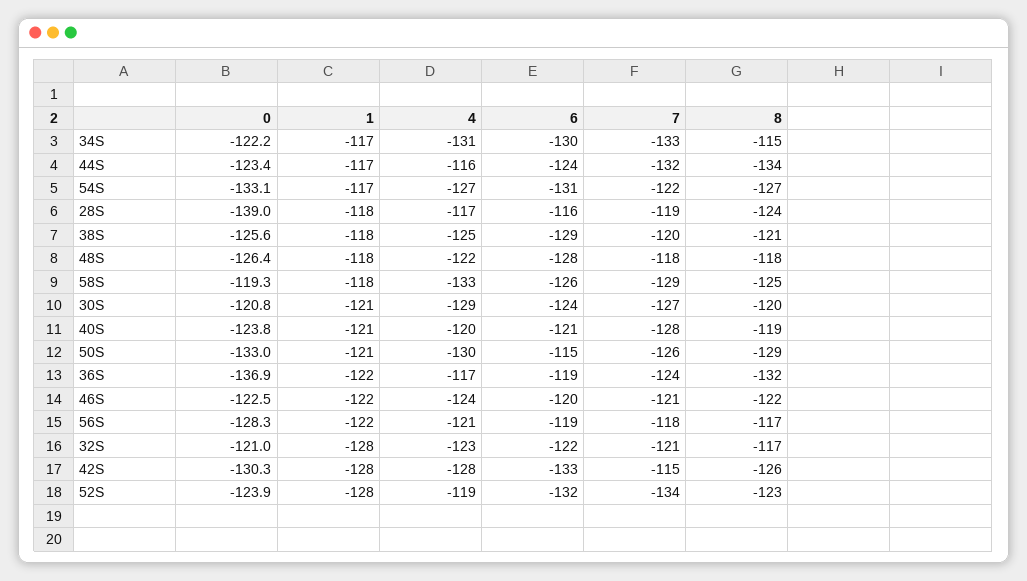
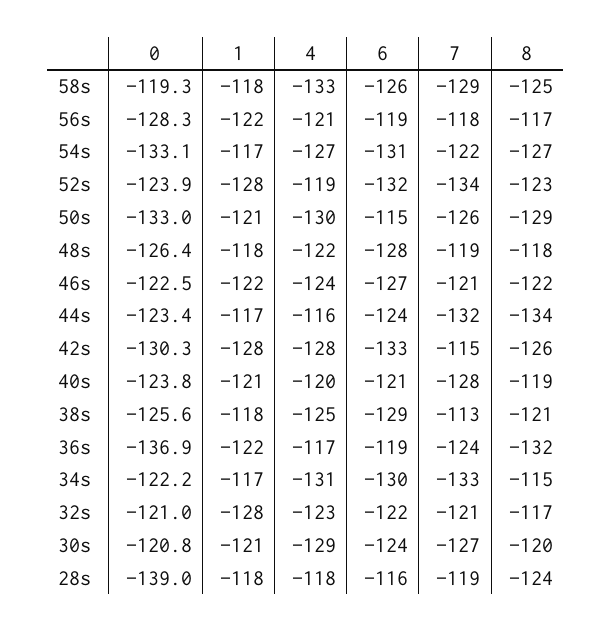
  {
    "0": {
      "34S": -122.2,
      "44S": -123.4,
      "54S": -133.1,
      "28S": -139,
      "38S": -125.6,
      "48S": -126.4,
      "58S": -119.3,
      "30S": -120.8,
      "40S": -123.8,
      "50S": -133,
      "36S": -136.9,
      "46S": -122.5,
      "56S": -128.3,
      "32S": -121,
      "42S": -130.3,
      "52S": -123.9
    },
    "1": {
      "34S": -117,
      "44S": -117,
      "54S": -117,
      "28S": -118,
      "38S": -118,
      "48S": -118,
      "58S": -118,
      "30S": -121,
      "40S": -121,
      "50S": -121,
      "36S": -122,
      "46S": -122,
      "56S": -122,
      "32S": -128,
      "42S": -128,
      "52S": -128
    },
    "4": {
      "34S": -131,
      "44S": -116,
      "54S": -127,
-     "28S": -117,
+     "28S": -118,
      "38S": -125,
      "48S": -122,
      "58S": -133,
      "30S": -129,
      "40S": -120,
      "50S": -130,
      "36S": -117,
      "46S": -124,
      "56S": -121,
      "32S": -123,
      "42S": -128,
      "52S": -119
    },
    "6": {
      "34S": -130,
      "44S": -124,
      "54S": -131,
      "28S": -116,
      "38S": -129,
      "48S": -128,
      "58S": -126,
      "30S": -124,
      "40S": -121,
      "50S": -115,
      "36S": -119,
-     "46S": -120,
+     "46S": -127,
      "56S": -119,
      "32S": -122,
      "42S": -133,
      "52S": -132
    },
    "7": {
      "34S": -133,
      "44S": -132,
      "54S": -122,
      "28S": -119,
-     "38S": -120,
+     "38S": -113,
-     "48S": -118,
+     "48S": -119,
      "58S": -129,
      "30S": -127,
      "40S": -128,
      "50S": -126,
      "36S": -124,
      "46S": -121,
      "56S": -118,
      "32S": -121,
      "42S": -115,
      "52S": -134
    },
    "8": {
      "34S": -115,
      "44S": -134,
      "54S": -127,
      "28S": -124,
      "38S": -121,
      "48S": -118,
      "58S": -125,
      "30S": -120,
      "40S": -119,
      "50S": -129,
      "36S": -132,
      "46S": -122,
      "56S": -117,
      "32S": -117,
      "42S": -126,
      "52S": -123
    }
  }

